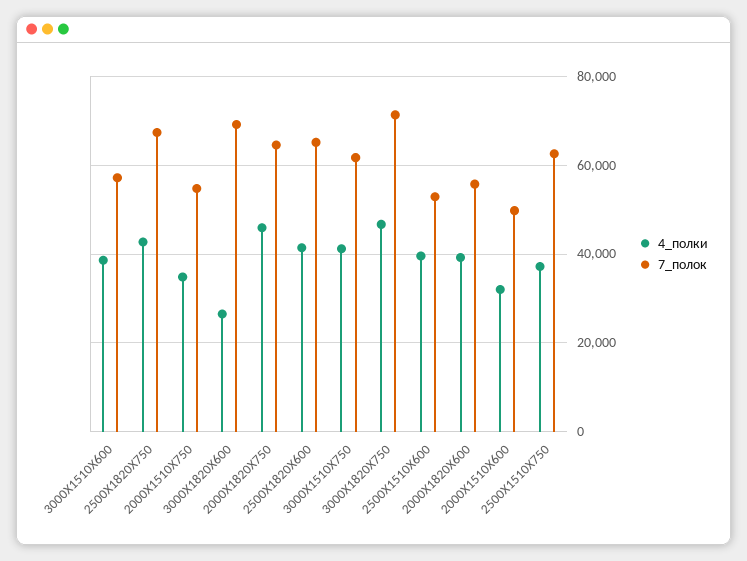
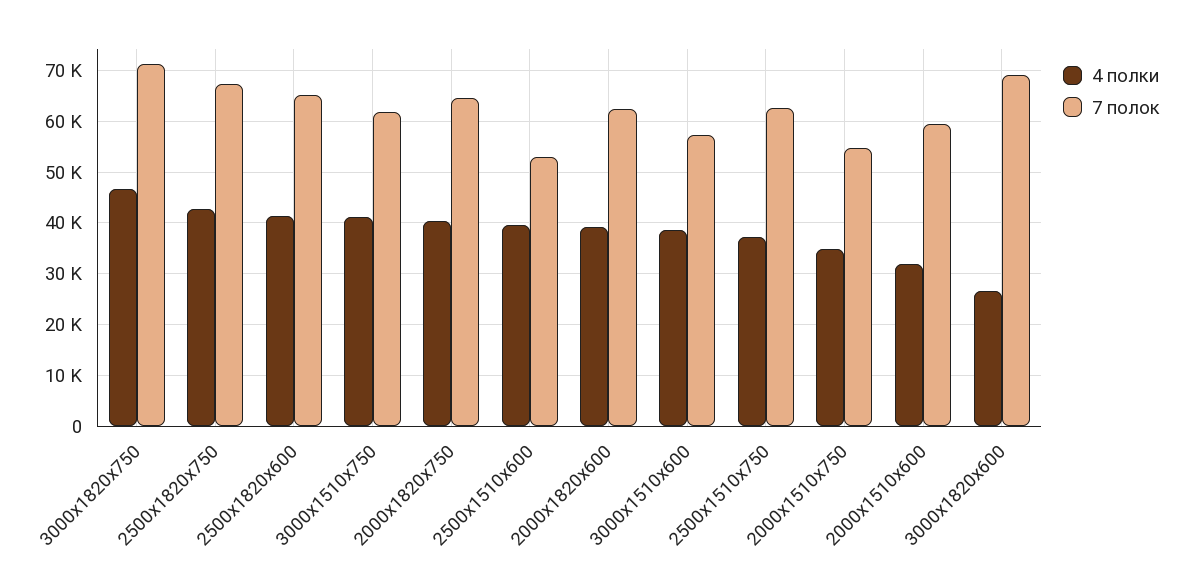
  {
    "4_полки": {
      "3000Х1510Х600": 38000,
      "2500Х1820Х750": 42000,
      "2000Х1510Х750": 34000,
      "3000Х1820Х600": 26000,
-     "2000Х1820Х750": 46000,
+     "2000Х1820Х750": 40000,
      "2500Х1820Х600": 42000,
      "3000Х1510Х750": 42000,
      "3000Х1820Х750": 46000,
      "2500Х1510Х600": 40000,
      "2000Х1820Х600": 40000,
      "2000Х1510Х600": 32000,
      "2500Х1510Х750": 38000
    },
    "7_полок": {
      "3000Х1510Х600": 58000,
      "2500Х1820Х750": 68000,
      "2000Х1510Х750": 54000,
      "3000Х1820Х600": 70000,
      "2000Х1820Х750": 64000,
      "2500Х1820Х600": 66000,
      "3000Х1510Х750": 62000,
      "3000Х1820Х750": 72000,
      "2500Х1510Х600": 52000,
-     "2000Х1820Х600": 56000,
+     "2000Х1820Х600": 62000,
-     "2000Х1510Х600": 50000,
+     "2000Х1510Х600": 60000,
      "2500Х1510Х750": 62000
    }
  }

